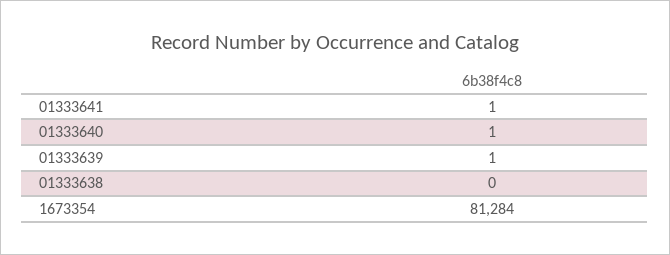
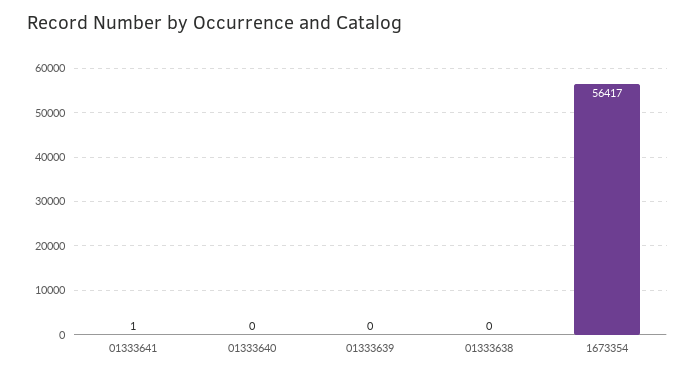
  {
    "01333641": 1,
-   "01333640": 1,
+   "01333640": 0,
-   "01333639": 1,
+   "01333639": 0,
    "01333638": 0,
-   "1673354": 81284
+   "1673354": 56417
  }

